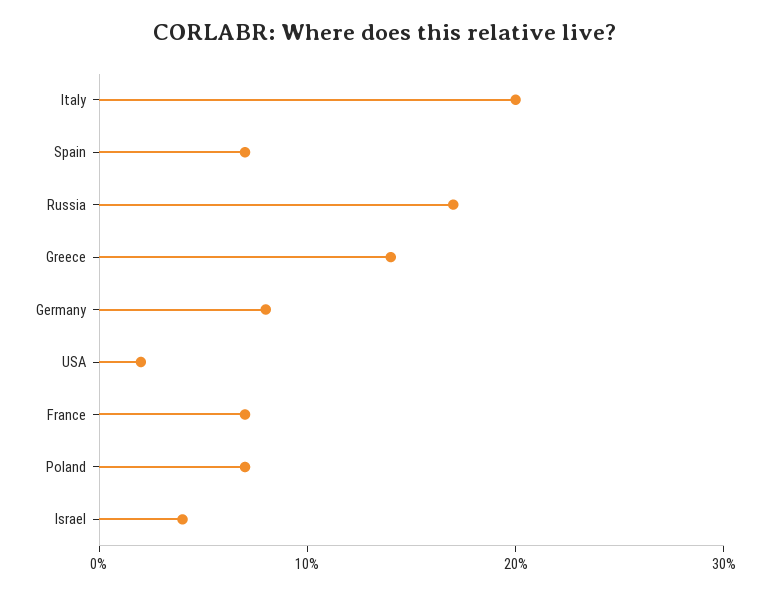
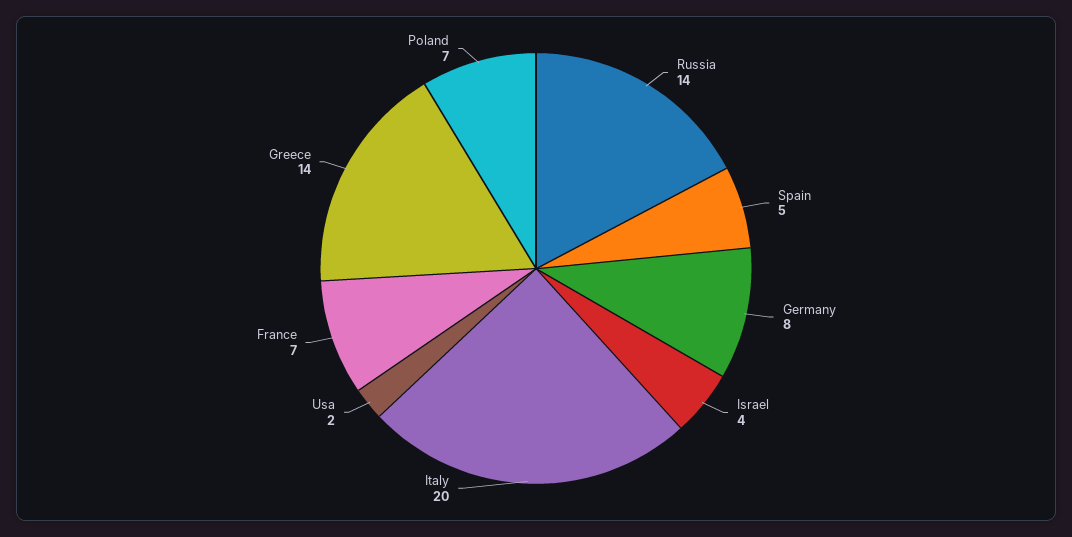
  {
    "Italy": 20,
-   "Spain": 7,
+   "Spain": 5,
-   "Russia": 17,
+   "Russia": 14,
    "Greece": 14,
    "Germany": 8,
    "USA": 2,
    "France": 7,
    "Poland": 7,
    "Israel": 4
  }

